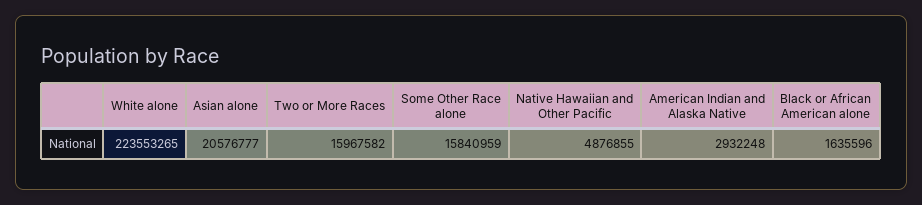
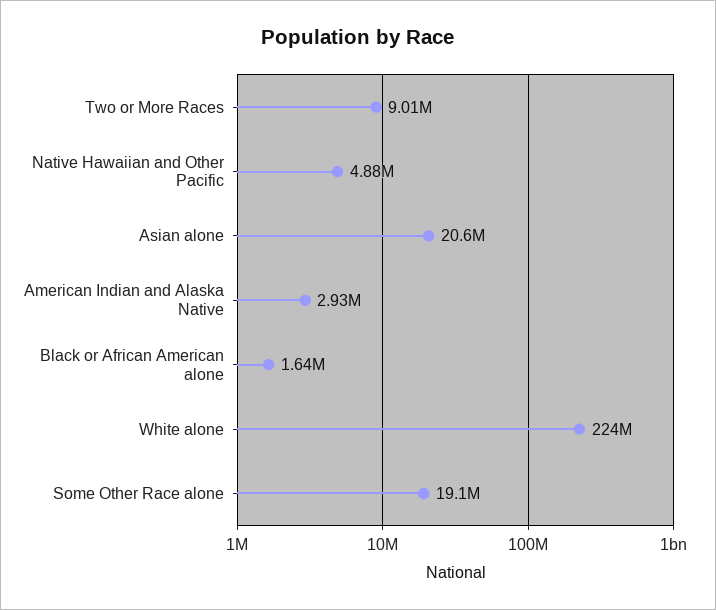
  {
    "White alone": 223553265,
    "Asian alone": 20576777,
-   "Two or More Races": 15967582,
+   "Two or More Races": 9010000,
-   "Some Other Race alone": 15840959,
+   "Some Other Race alone": 19100000,
    "Native Hawaiian and Other Pacific": 4876855,
    "American Indian and Alaska Native": 2932248,
    "Black or African American alone": 1635596
  }

